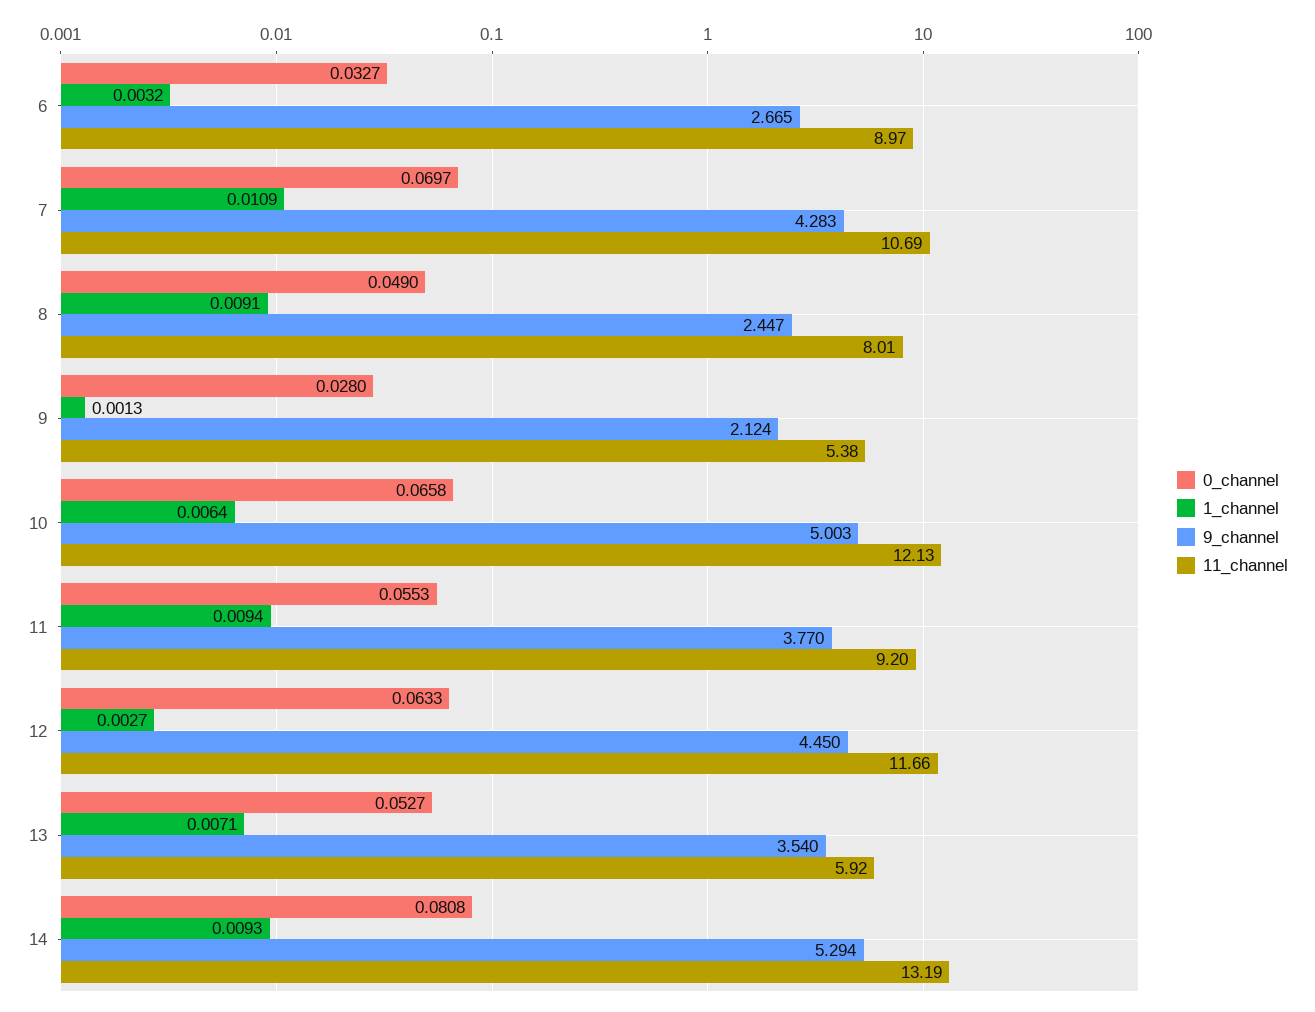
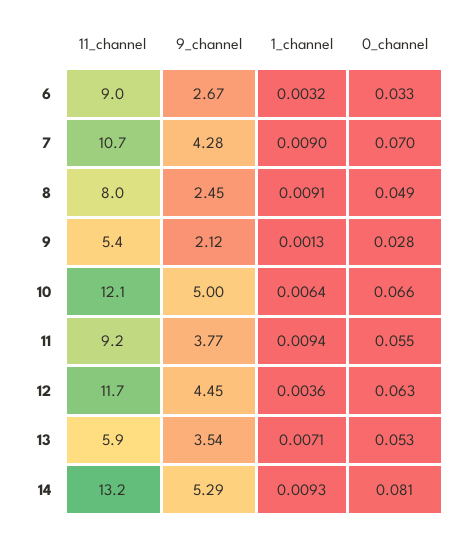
  {
    "0_channel": {
      "6": 0.0327,
      "7": 0.0697,
      "8": 0.049,
      "9": 0.028,
      "10": 0.0658,
      "11": 0.0553,
      "12": 0.0633,
      "13": 0.0527,
      "14": 0.0808
    },
    "1_channel": {
      "6": 0.0032,
-     "7": 0.0109,
+     "7": 0.009,
      "8": 0.0091,
      "9": 0.0013,
      "10": 0.0064,
      "11": 0.0094,
-     "12": 0.0027,
+     "12": 0.0036,
      "13": 0.0071,
      "14": 0.0093
    },
    "9_channel": {
      "6": 2.665,
      "7": 4.283,
      "8": 2.447,
      "9": 2.124,
      "10": 5.003,
      "11": 3.77,
      "12": 4.45,
      "13": 3.54,
      "14": 5.294
    },
    "11_channel": {
      "6": 8.97,
      "7": 10.69,
      "8": 8.01,
      "9": 5.38,
      "10": 12.13,
      "11": 9.2,
      "12": 11.66,
      "13": 5.92,
      "14": 13.19
    }
  }

